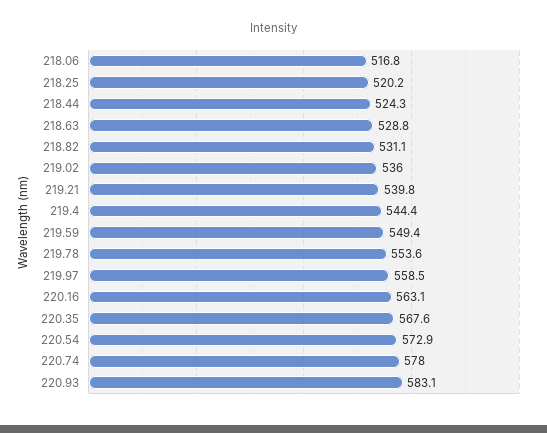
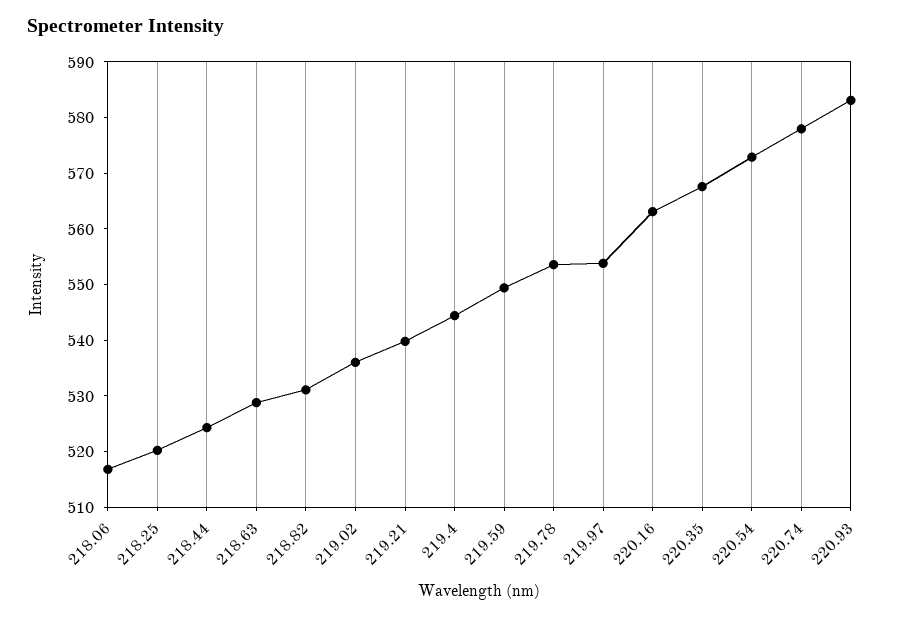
  {
    "218.06": 516.8,
    "218.25": 520.2,
    "218.44": 524.3,
    "218.63": 528.8,
    "218.82": 531.1,
    "219.02": 536,
    "219.21": 539.8,
    "219.4": 544.4,
    "219.59": 549.4,
    "219.78": 553.6,
-   "219.97": 558.5,
+   "219.97": 554,
    "220.16": 563.1,
    "220.35": 567.6,
    "220.54": 572.9,
    "220.74": 578,
    "220.93": 583.1
  }

